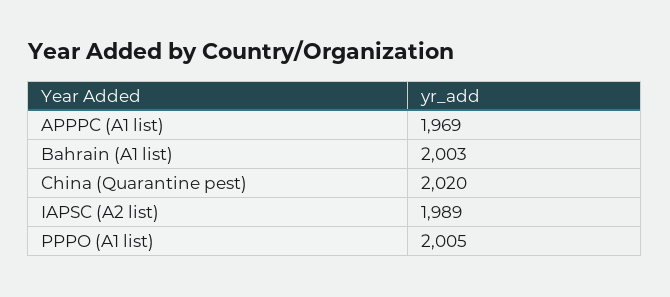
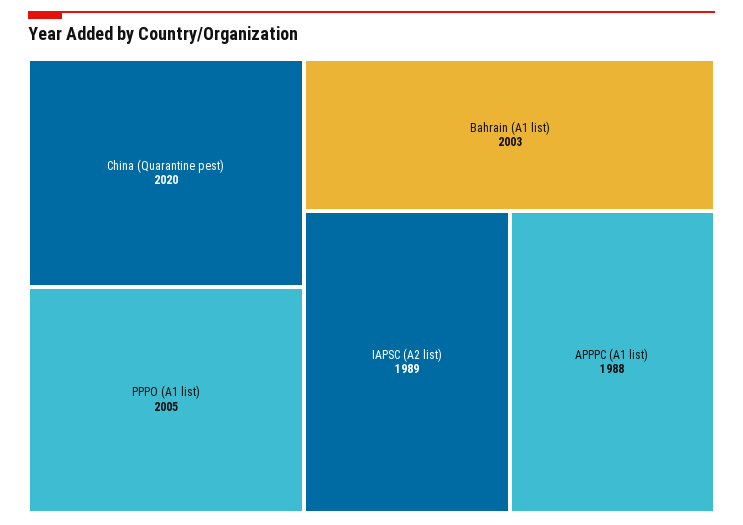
  {
-   "APPPC (A1 list)": 1969,
+   "APPPC (A1 list)": 1988,
    "Bahrain (A1 list)": 2003,
    "China (Quarantine pest)": 2020,
    "IAPSC (A2 list)": 1989,
    "PPPO (A1 list)": 2005
  }

